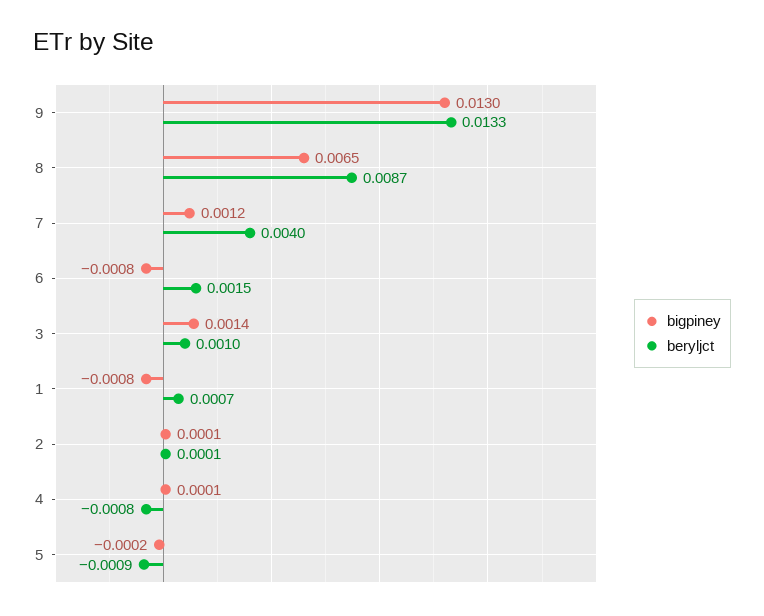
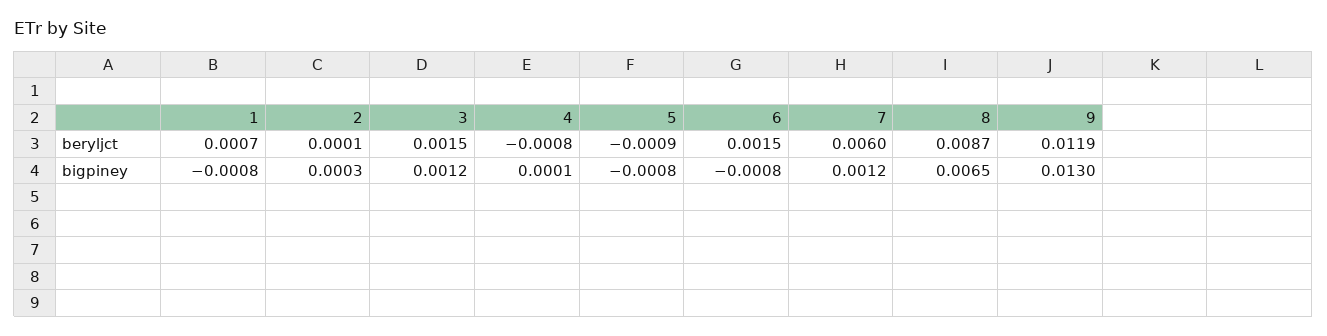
  {
    "bigpiney": {
      "9": 0.013,
      "8": 0.0065,
      "7": 0.0012,
      "6": -0.0008,
-     "3": 0.0014,
+     "3": 0.0012,
      "1": -0.0008,
-     "2": 0.0001,
+     "2": 0.0003,
      "4": 0.0001,
-     "5": -0.0002
+     "5": -0.0008
    },
    "beryljct": {
-     "9": 0.0133,
+     "9": 0.0119,
      "8": 0.0087,
-     "7": 0.004,
+     "7": 0.006,
      "6": 0.0015,
-     "3": 0.001,
+     "3": 0.0015,
      "1": 0.0007,
      "2": 0.0001,
      "4": -0.0008,
      "5": -0.0009
    }
  }

